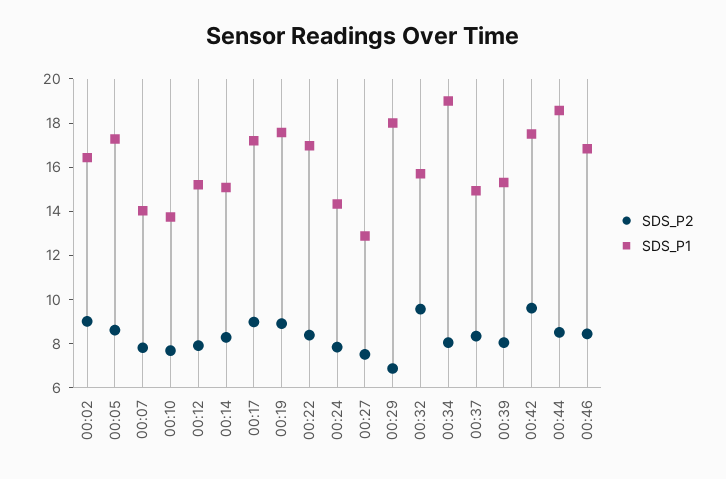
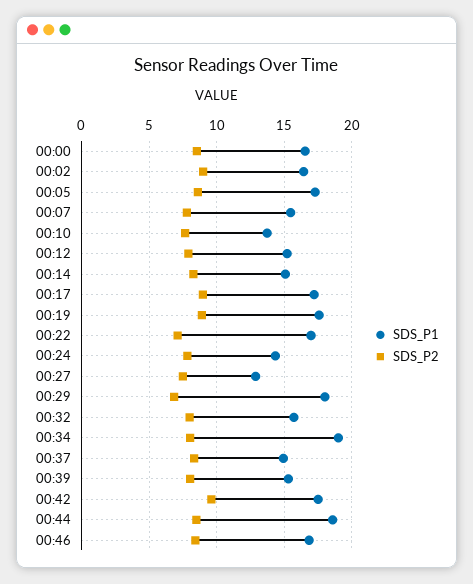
  {
    "SDS_P2": {
      "00:02": 9,
      "00:05": 8.5,
      "00:07": 8,
      "00:10": 7.5,
      "00:12": 8,
      "00:14": 8.5,
      "00:17": 9,
      "00:19": 9,
-     "00:22": 8.5,
+     "00:22": 7,
      "00:24": 8,
      "00:27": 7.5,
      "00:29": 7,
-     "00:32": 9.5,
+     "00:32": 8,
      "00:34": 8,
      "00:37": 8.5,
      "00:39": 8,
      "00:42": 9.5,
      "00:44": 8.5,
-     "00:46": 8.5
+     "00:46": 8.5,
+     "00:00": 8.5
    },
    "SDS_P1": {
      "00:02": 16.5,
      "00:05": 17.5,
-     "00:07": 14,
+     "00:07": 15.5,
      "00:10": 13.5,
      "00:12": 15,
      "00:14": 15,
      "00:17": 17,
      "00:19": 17.5,
      "00:22": 17,
      "00:24": 14.5,
      "00:27": 13,
      "00:29": 18,
      "00:32": 15.5,
      "00:34": 19,
      "00:37": 15,
      "00:39": 15.5,
      "00:42": 17.5,
      "00:44": 18.5,
-     "00:46": 17
+     "00:46": 17,
+     "00:00": 16.5
    }
  }

